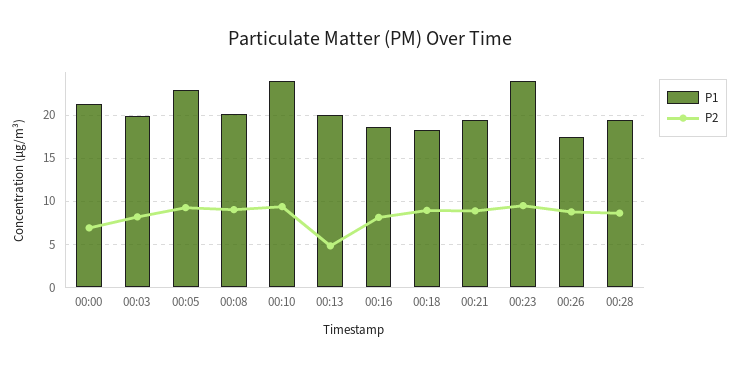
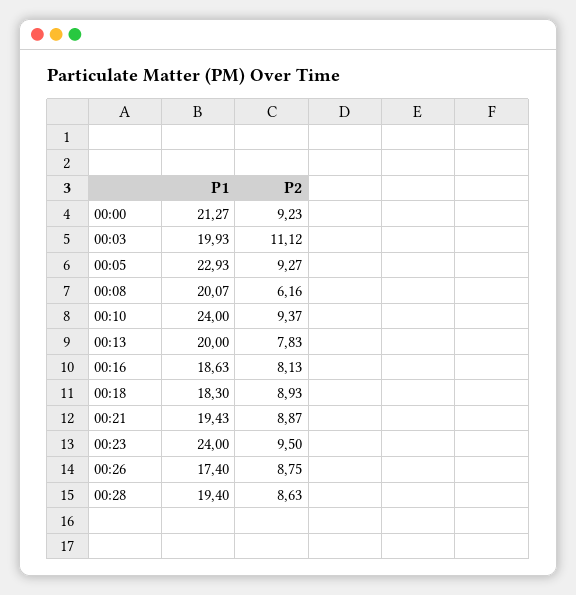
  {
    "P1": {
      "00:00": 21.27,
      "00:03": 19.93,
      "00:05": 22.93,
      "00:08": 20.07,
      "00:10": 24,
      "00:13": 20,
      "00:16": 18.63,
      "00:18": 18.3,
      "00:21": 19.43,
      "00:23": 24,
      "00:26": 17.4,
      "00:28": 19.4
    },
    "P2": {
-     "00:00": 7,
+     "00:00": 9.23,
-     "00:03": 8,
+     "00:03": 11.12,
      "00:05": 9.27,
-     "00:08": 9,
+     "00:08": 6.16,
      "00:10": 9.37,
-     "00:13": 5,
+     "00:13": 7.83,
      "00:16": 8.13,
      "00:18": 8.93,
      "00:21": 8.87,
      "00:23": 9.5,
      "00:26": 8.75,
      "00:28": 8.63
    }
  }

